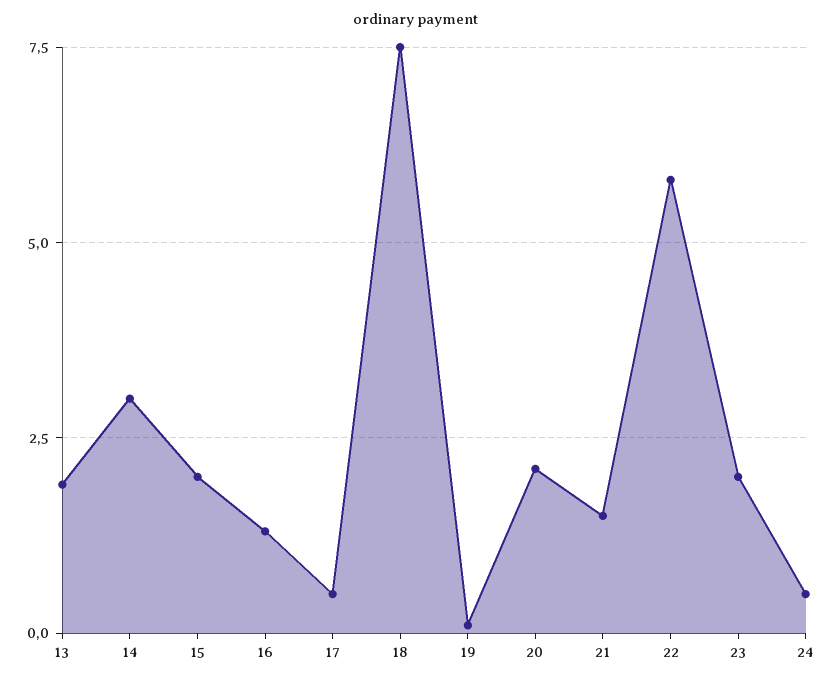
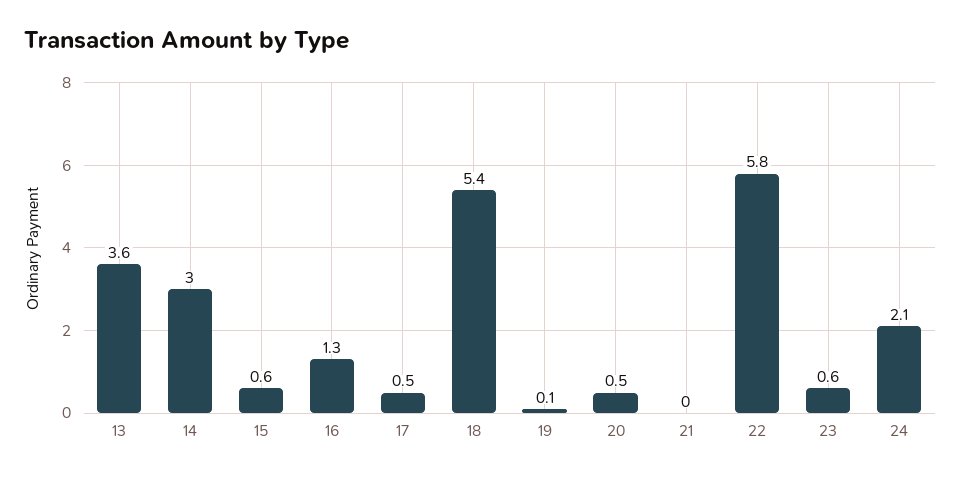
  {
-   "13": 2,
+   "13": 3.6,
    "14": 3,
-   "15": 2,
+   "15": 0.6,
    "16": 1.3,
    "17": 0.5,
-   "18": 7.5,
+   "18": 5.4,
    "19": 0.1,
-   "20": 2,
+   "20": 0.5,
-   "21": 1.5,
+   "21": 0,
    "22": 5.8,
-   "23": 2,
+   "23": 0.6,
-   "24": 0.5
+   "24": 2.1
  }

